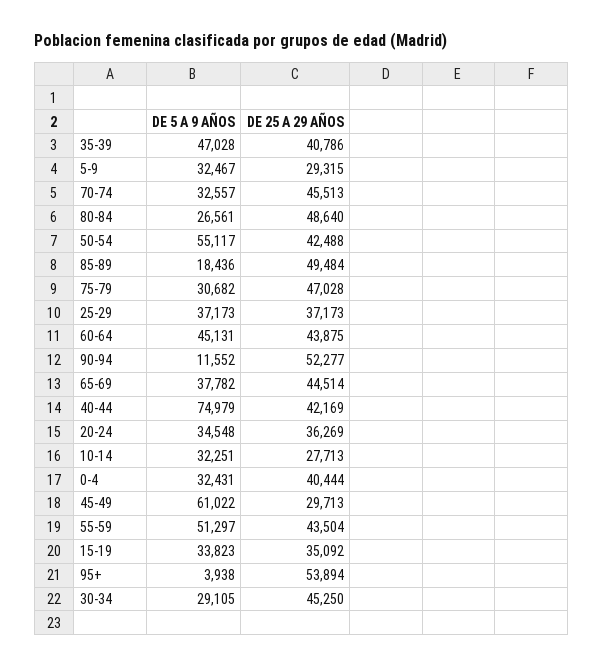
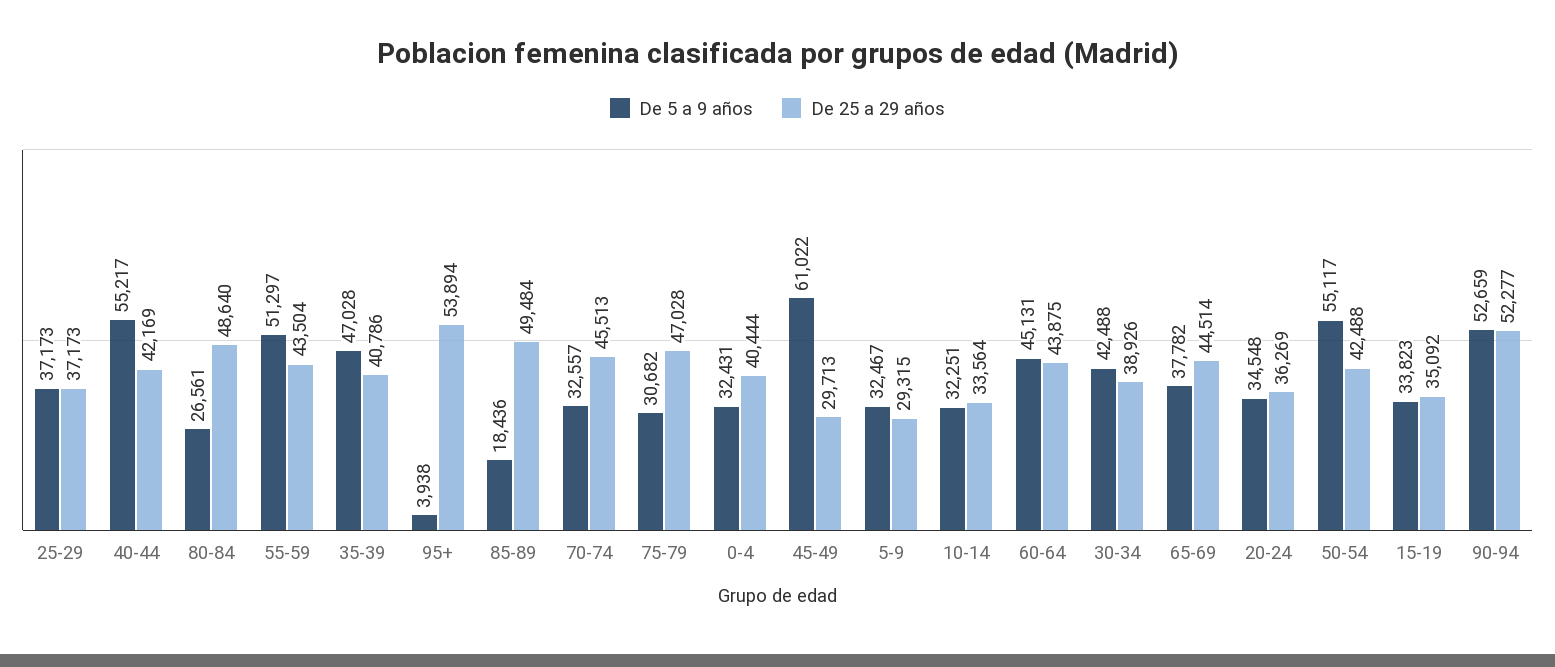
  {
    "DE 5 A 9 AÑOS": {
      "35-39": 47028,
      "5-9": 32467,
      "70-74": 32557,
      "80-84": 26561,
      "50-54": 55117,
      "85-89": 18436,
      "75-79": 30682,
      "25-29": 37173,
      "60-64": 45131,
-     "90-94": 11552,
+     "90-94": 52659,
      "65-69": 37782,
-     "40-44": 74979,
+     "40-44": 55217,
      "20-24": 34548,
      "10-14": 32251,
      "0-4": 32431,
      "45-49": 61022,
      "55-59": 51297,
      "15-19": 33823,
      "95+": 3938,
-     "30-34": 29105
+     "30-34": 42488
    },
    "DE 25 A 29 AÑOS": {
      "35-39": 40786,
      "5-9": 29315,
      "70-74": 45513,
      "80-84": 48640,
      "50-54": 42488,
      "85-89": 49484,
      "75-79": 47028,
      "25-29": 37173,
      "60-64": 43875,
      "90-94": 52277,
      "65-69": 44514,
      "40-44": 42169,
      "20-24": 36269,
-     "10-14": 27713,
+     "10-14": 33564,
      "0-4": 40444,
      "45-49": 29713,
      "55-59": 43504,
      "15-19": 35092,
      "95+": 53894,
-     "30-34": 45250
+     "30-34": 38926
    }
  }

